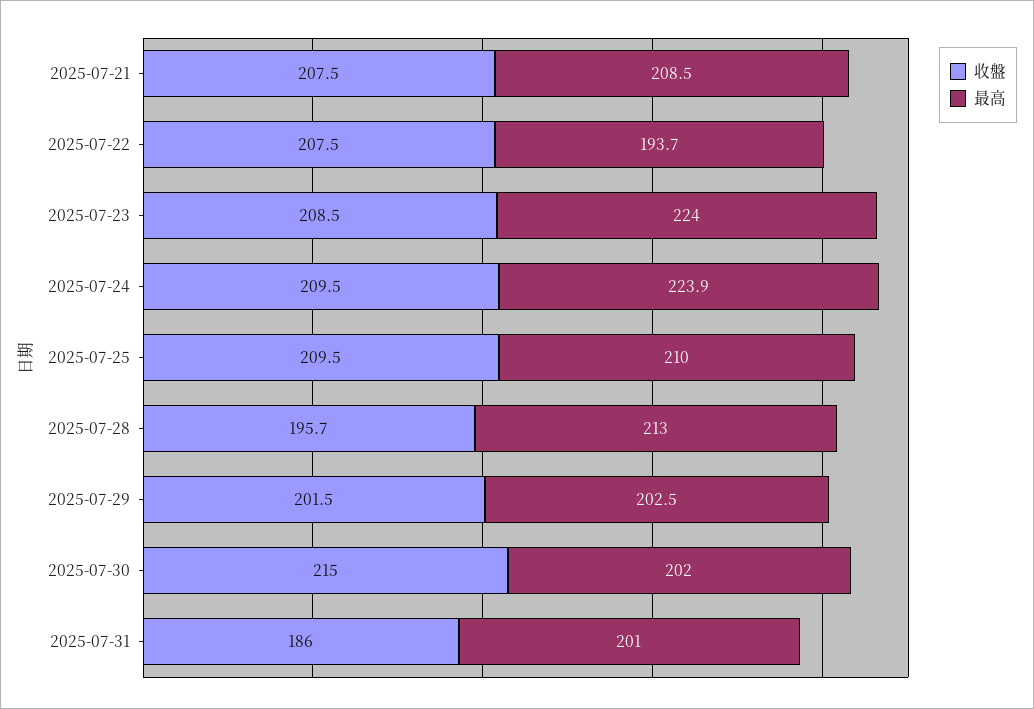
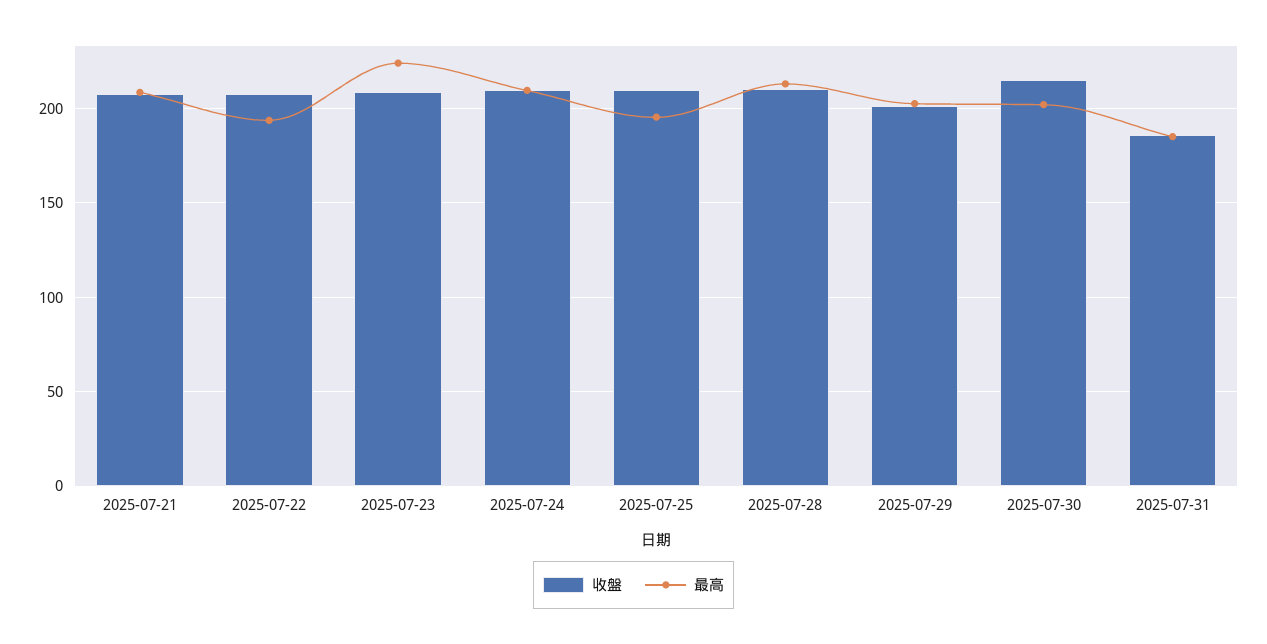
  {
    "收盤": {
      "2025-07-21": 207.5,
      "2025-07-22": 207.5,
      "2025-07-23": 208.5,
      "2025-07-24": 209.5,
      "2025-07-25": 209.5,
-     "2025-07-28": 195.7,
+     "2025-07-28": 210,
      "2025-07-29": 201.5,
      "2025-07-30": 215,
      "2025-07-31": 186
    },
    "最高": {
      "2025-07-21": 208.5,
      "2025-07-22": 193.7,
      "2025-07-23": 224,
-     "2025-07-24": 223.9,
+     "2025-07-24": 210,
-     "2025-07-25": 210,
+     "2025-07-25": 195,
      "2025-07-28": 213,
      "2025-07-29": 202.5,
      "2025-07-30": 202,
-     "2025-07-31": 201
+     "2025-07-31": 185
    }
  }

